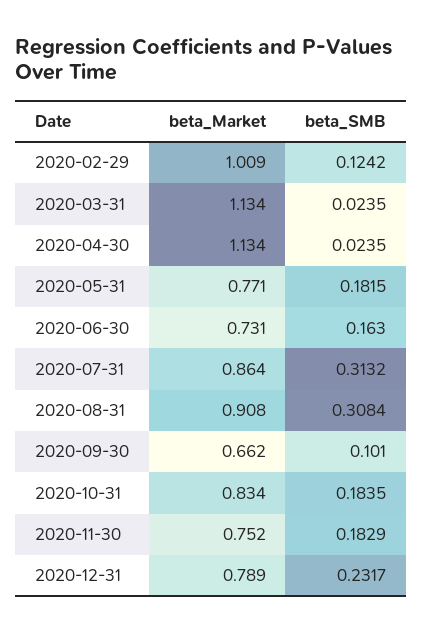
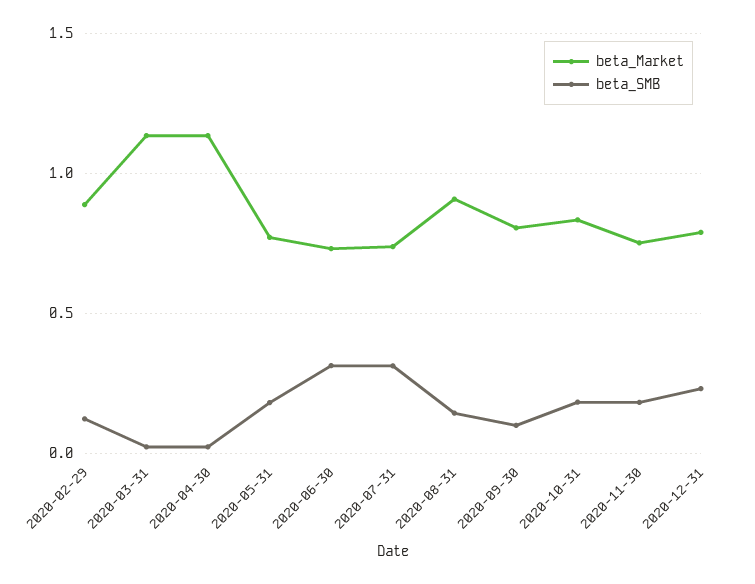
  {
    "beta_Market": {
-     "2020-02-29": 1.009,
+     "2020-02-29": 0.9,
      "2020-03-31": 1.134,
      "2020-04-30": 1.134,
      "2020-05-31": 0.771,
      "2020-06-30": 0.731,
-     "2020-07-31": 0.864,
+     "2020-07-31": 0.75,
      "2020-08-31": 0.908,
-     "2020-09-30": 0.662,
+     "2020-09-30": 0.8,
      "2020-10-31": 0.834,
      "2020-11-30": 0.752,
      "2020-12-31": 0.789
    },
    "beta_SMB": {
      "2020-02-29": 0.1242,
      "2020-03-31": 0.0235,
      "2020-04-30": 0.0235,
      "2020-05-31": 0.1815,
-     "2020-06-30": 0.163,
+     "2020-06-30": 0.3,
      "2020-07-31": 0.3132,
-     "2020-08-31": 0.3084,
+     "2020-08-31": 0.15,
      "2020-09-30": 0.101,
      "2020-10-31": 0.1835,
      "2020-11-30": 0.1829,
      "2020-12-31": 0.2317
    }
  }

